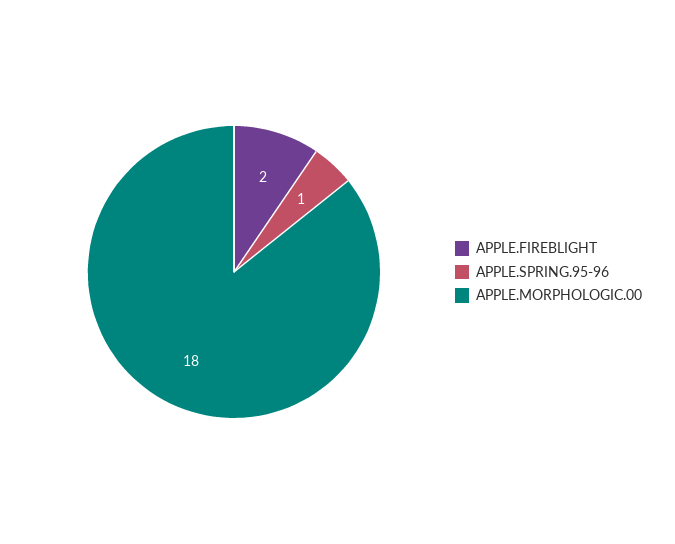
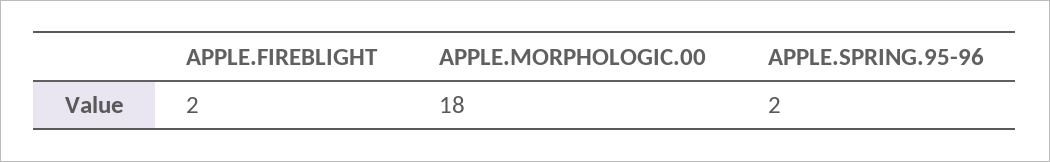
  {
    "APPLE.FIREBLIGHT": 2,
-   "APPLE.SPRING.95-96": 1,
+   "APPLE.SPRING.95-96": 2,
    "APPLE.MORPHOLOGIC.00": 18
  }

